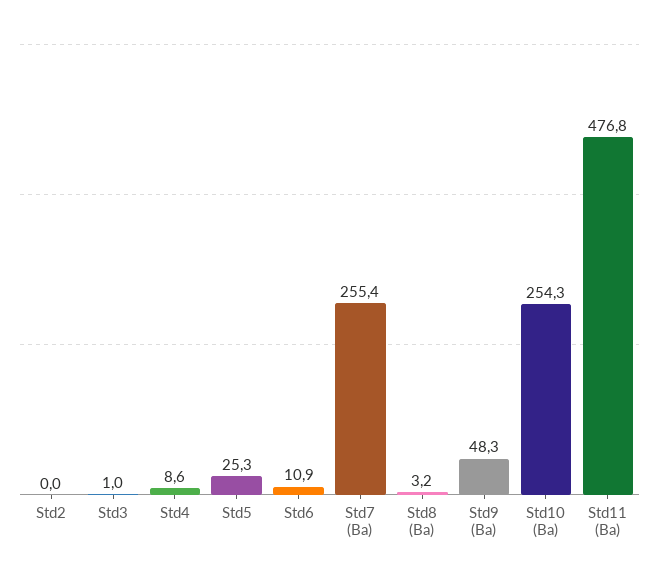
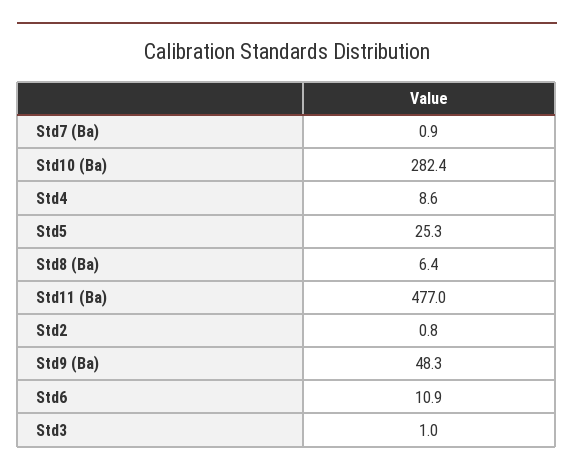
  {
-   "Std2": 0,
+   "Std2": 0.8,
    "Std3": 1,
    "Std4": 8.6,
    "Std5": 25.3,
    "Std6": 10.9,
-   "Std7 (Ba)": 255.4,
+   "Std7 (Ba)": 0.9,
-   "Std8 (Ba)": 3.2,
+   "Std8 (Ba)": 6.4,
    "Std9 (Ba)": 48.3,
-   "Std10 (Ba)": 254.3,
+   "Std10 (Ba)": 282.4,
-   "Std11 (Ba)": 476.8
+   "Std11 (Ba)": 477
  }

